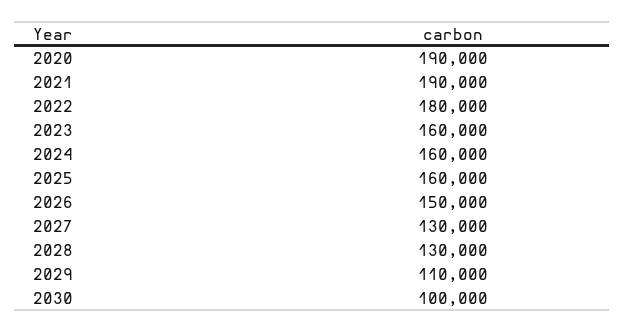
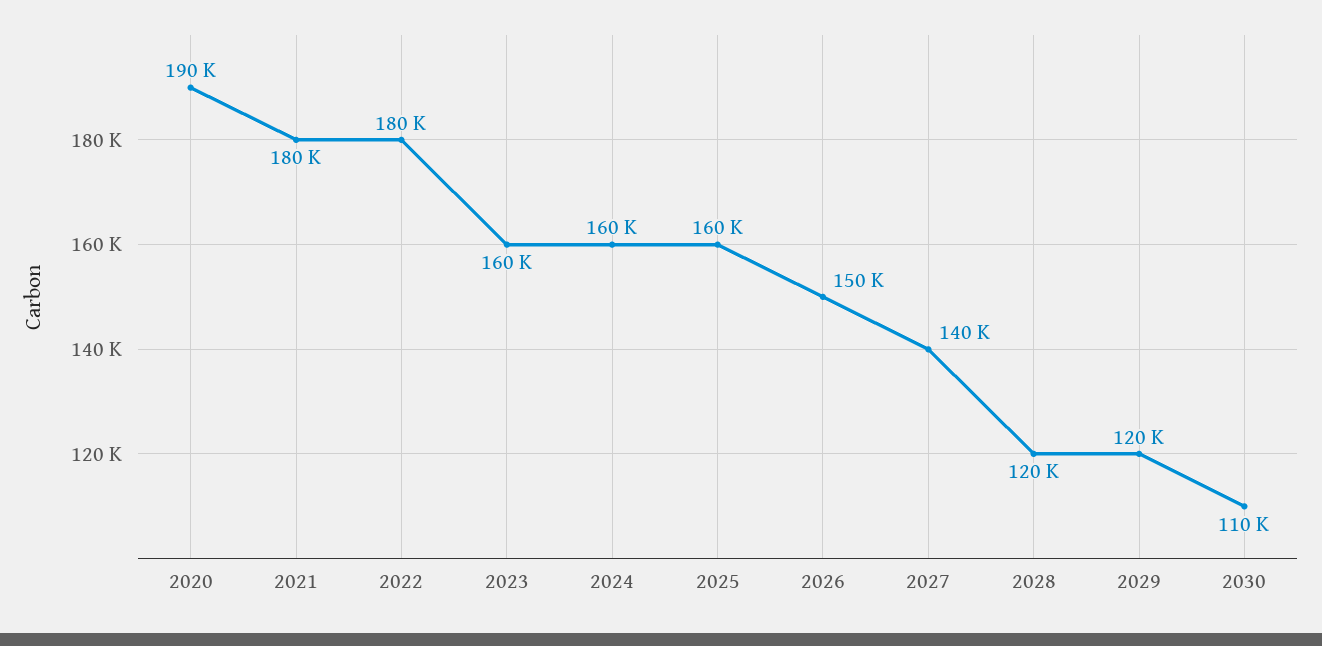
  {
    "2020": 190000,
-   "2021": 190000,
+   "2021": 180000,
    "2022": 180000,
    "2023": 160000,
    "2024": 160000,
    "2025": 160000,
    "2026": 150000,
-   "2027": 130000,
+   "2027": 140000,
-   "2028": 130000,
+   "2028": 120000,
-   "2029": 110000,
+   "2029": 120000,
-   "2030": 100000
+   "2030": 110000
  }

